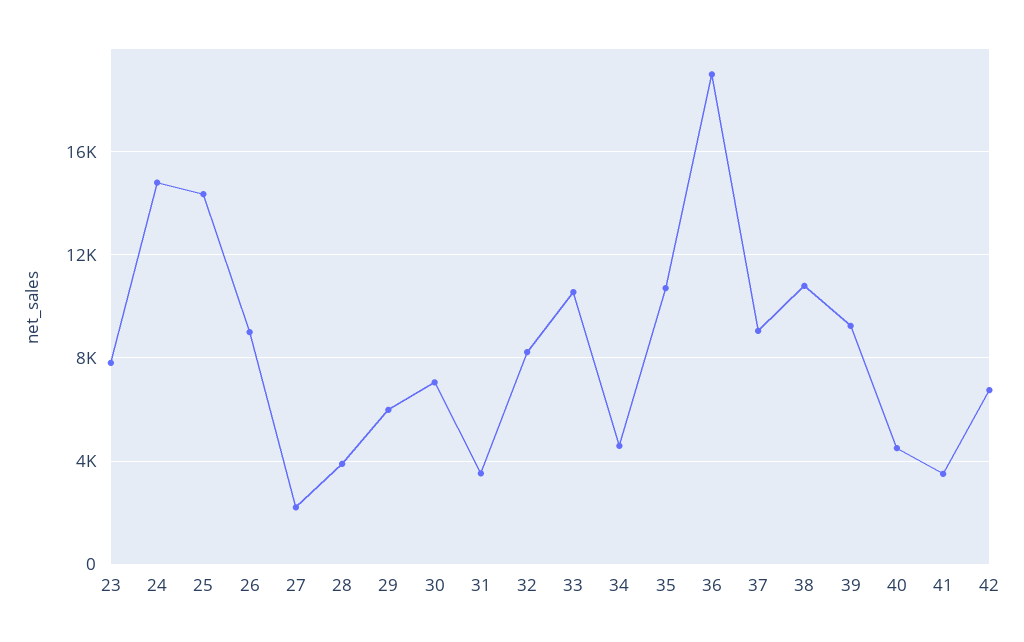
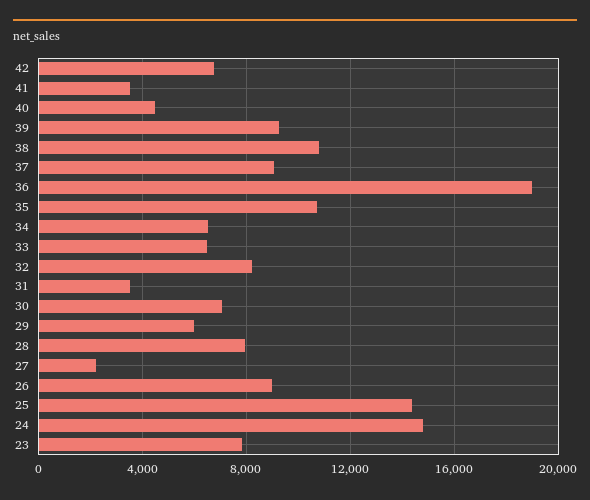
  {
    "23": 8000,
    "24": 15000,
    "25": 14500,
    "26": 9000,
    "27": 2000,
-   "28": 4000,
+   "28": 8000,
    "29": 6000,
    "30": 7000,
    "31": 3500,
    "32": 8000,
-   "33": 10500,
+   "33": 6500,
-   "34": 4500,
+   "34": 6500,
    "35": 10500,
    "36": 19000,
    "37": 9000,
    "38": 11000,
    "39": 9000,
    "40": 4500,
    "41": 3500,
    "42": 7000
  }

